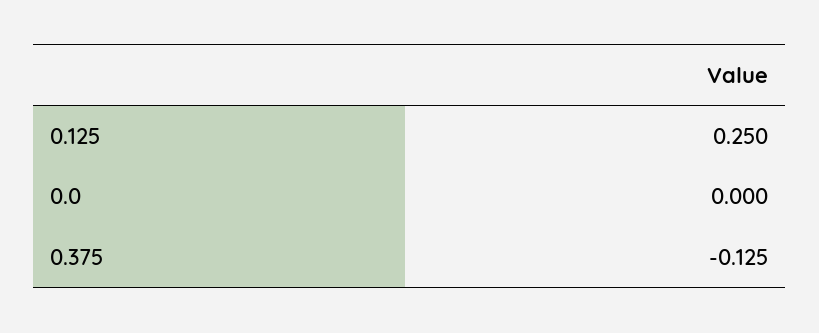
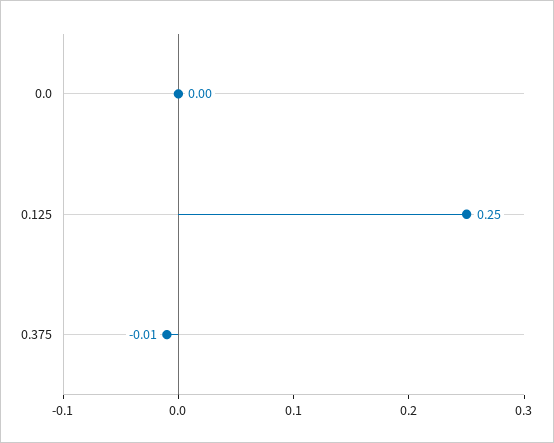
  {
    "0.125": 0.25,
    "0.0": 0,
-   "0.375": -0.125
+   "0.375": -0.01
  }

